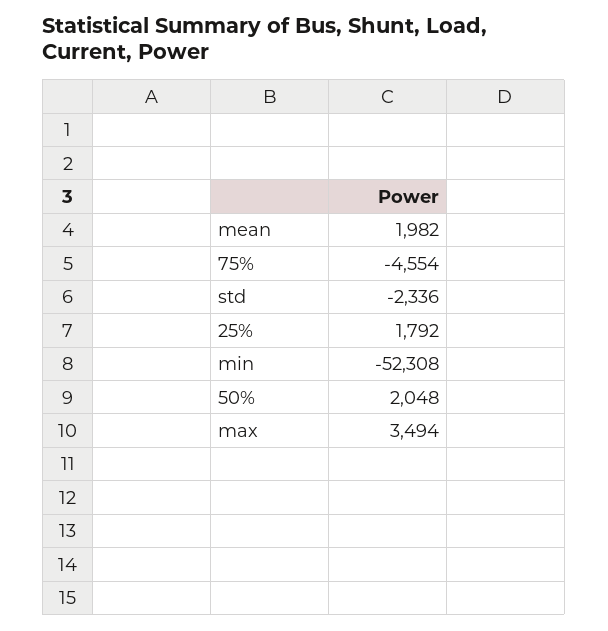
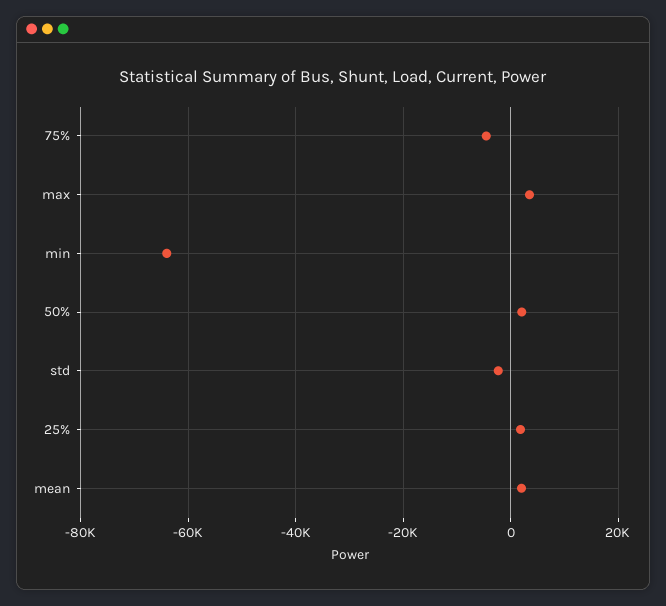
  {
    "mean": 1982,
    "75%": -4554,
    "std": -2336,
    "25%": 1792,
-   "min": -52308,
+   "min": -64000,
    "50%": 2048,
    "max": 3494
  }

